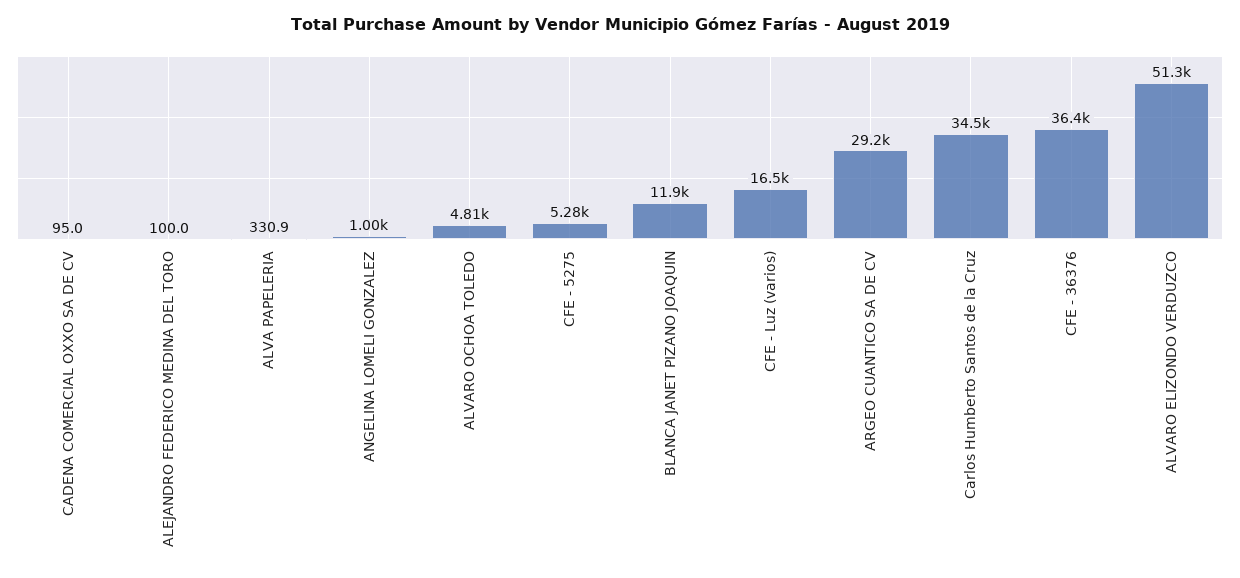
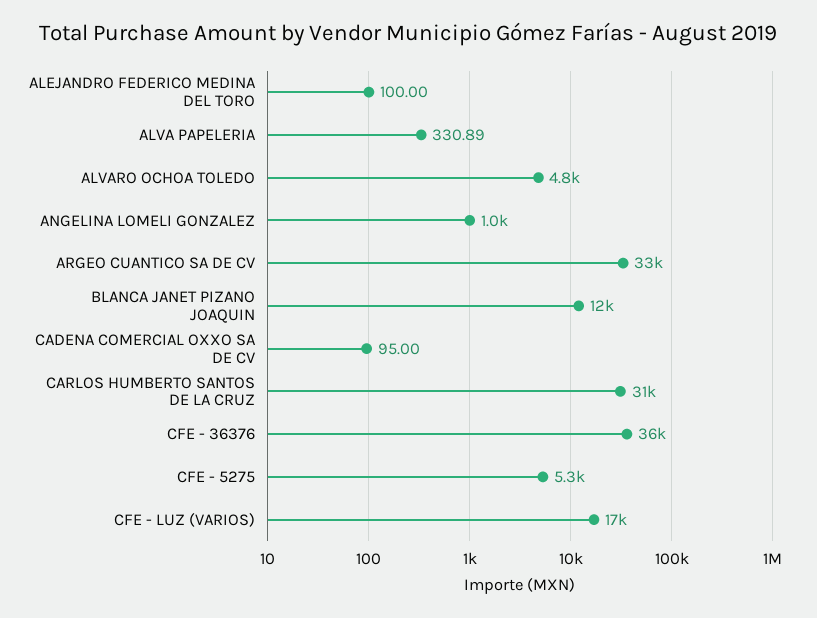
  {
    "CADENA COMERCIAL OXXO SA DE CV": 95,
    "ALEJANDRO FEDERICO MEDINA DEL TORO": 100,
    "ALVA PAPELERIA": 330.89,
    "ANGELINA LOMELI GONZALEZ": 1000,
    "ALVARO OCHOA TOLEDO": 4810,
    "CFE - 5275": 5280,
    "BLANCA JANET PIZANO JOAQUIN": 11900,
    "CFE - Luz (varios)": 16500,
-   "ARGEO CUANTICO SA DE CV": 29200,
+   "ARGEO CUANTICO SA DE CV": 33000,
-   "Carlos Humberto Santos de la Cruz": 34500,
+   "Carlos Humberto Santos de la Cruz": 31000,
-   "CFE - 36376": 36400,
+   "CFE - 36376": 36400
-   "ALVARO ELIZONDO VERDUZCO": 51300
  }

